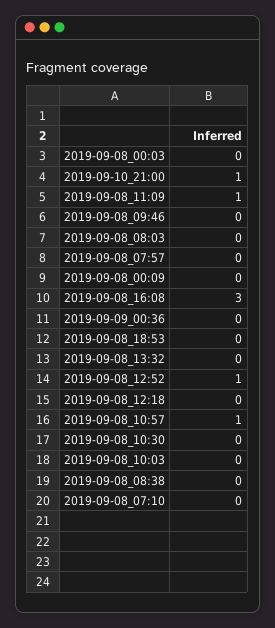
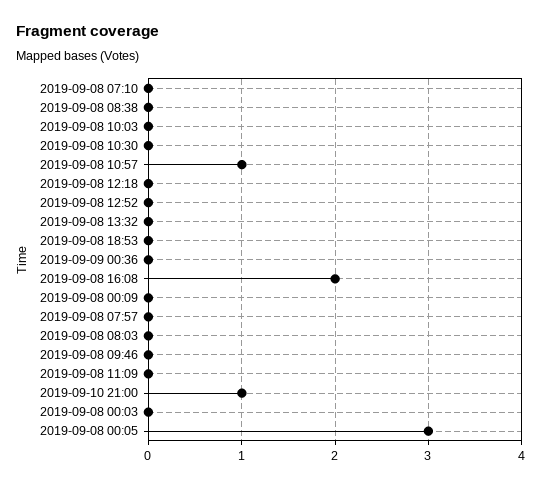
  {
    "2019-09-08_00:03": 0,
    "2019-09-10_21:00": 1,
-   "2019-09-08_11:09": 1,
+   "2019-09-08_11:09": 0,
    "2019-09-08_09:46": 0,
    "2019-09-08_08:03": 0,
    "2019-09-08_07:57": 0,
    "2019-09-08_00:09": 0,
-   "2019-09-08_16:08": 3,
+   "2019-09-08_16:08": 2,
    "2019-09-09_00:36": 0,
    "2019-09-08_18:53": 0,
    "2019-09-08_13:32": 0,
-   "2019-09-08_12:52": 1,
+   "2019-09-08_12:52": 0,
    "2019-09-08_12:18": 0,
    "2019-09-08_10:57": 1,
    "2019-09-08_10:30": 0,
    "2019-09-08_10:03": 0,
    "2019-09-08_08:38": 0,
-   "2019-09-08_07:10": 0
+   "2019-09-08_07:10": 0,
+   "2019-09-08 00:05": 3
  }

